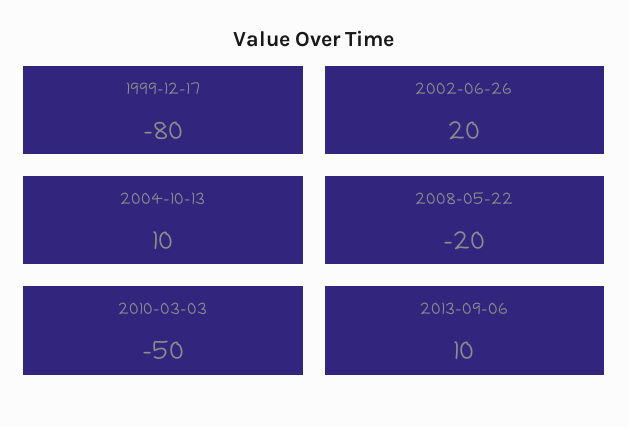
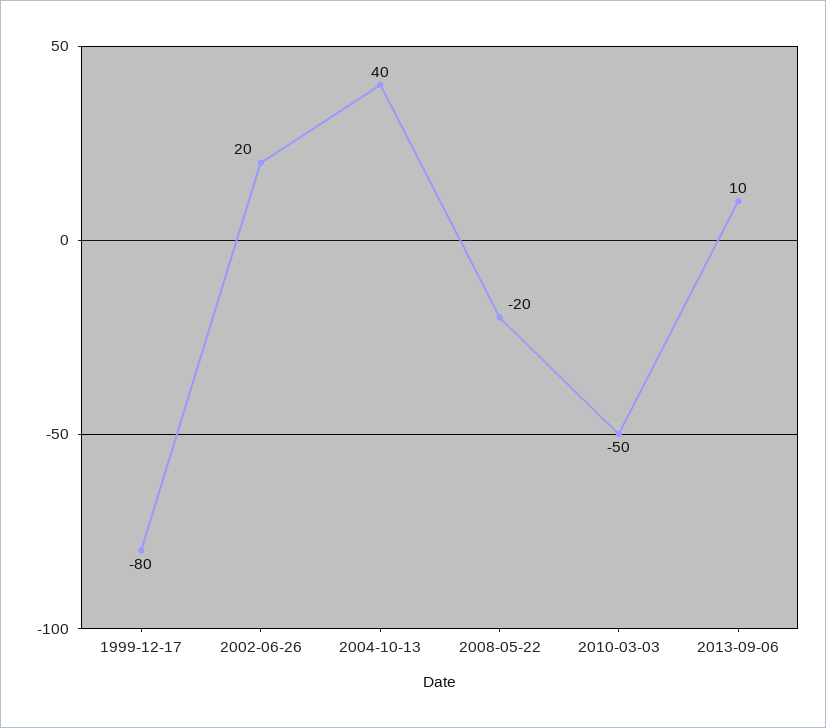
  {
    "1999-12-17": -80,
    "2002-06-26": 20,
-   "2004-10-13": 10,
+   "2004-10-13": 40,
    "2008-05-22": -20,
    "2010-03-03": -50,
    "2013-09-06": 10
  }

